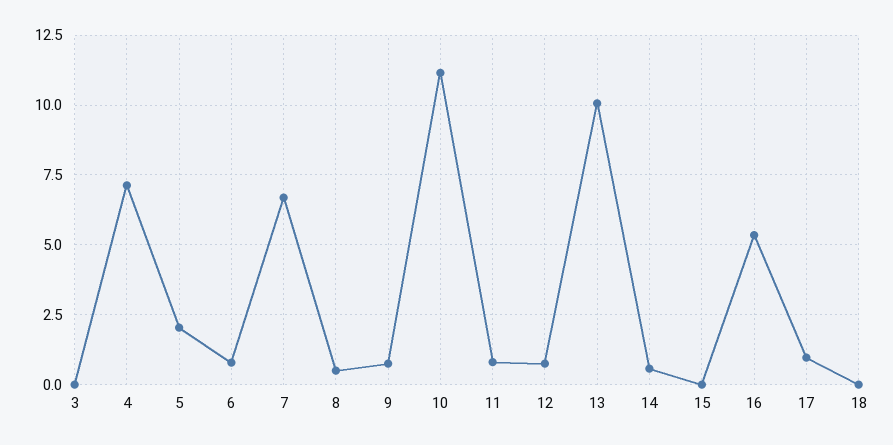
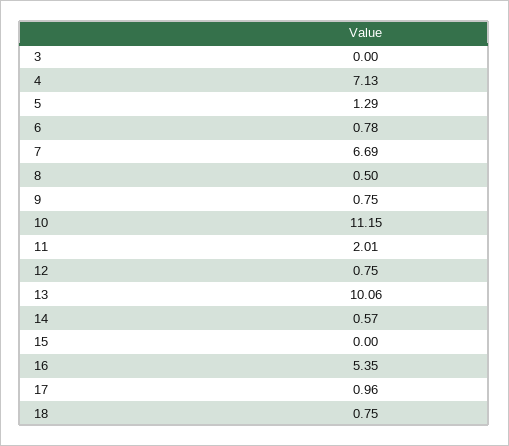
  {
    "3": 0,
    "4": 7.13,
-   "5": 2,
+   "5": 1.29,
    "6": 0.78,
    "7": 6.69,
    "8": 0.5,
    "9": 0.75,
    "10": 11.15,
-   "11": 0.75,
+   "11": 2.01,
    "12": 0.75,
    "13": 10.06,
    "14": 0.57,
    "15": 0,
    "16": 5.35,
    "17": 0.96,
-   "18": 0
+   "18": 0.75
  }

